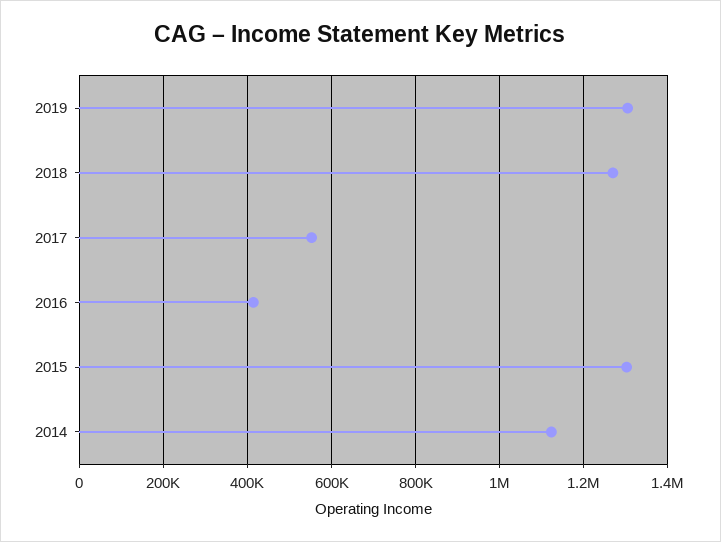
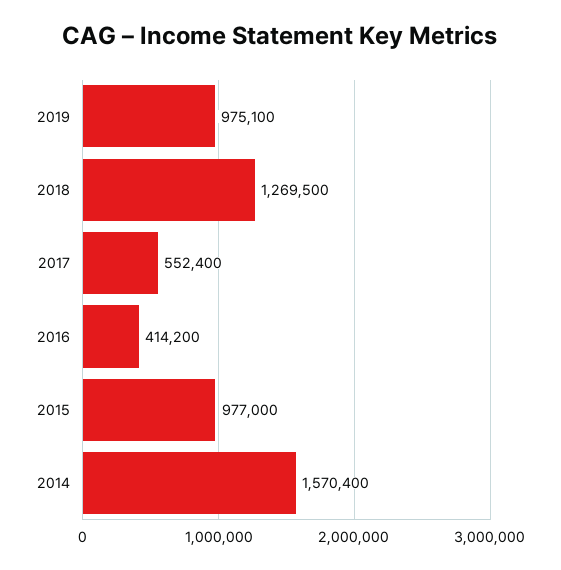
  {
-   "2019": 1300000,
+   "2019": 975100,
    "2018": 1269500,
    "2017": 552400,
    "2016": 414200,
-   "2015": 1300000,
+   "2015": 977000,
-   "2014": 1120000
+   "2014": 1570400
  }

